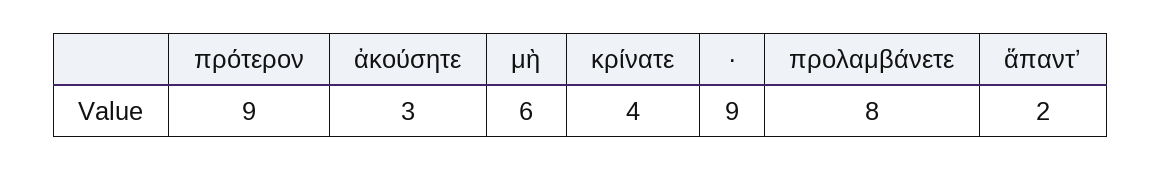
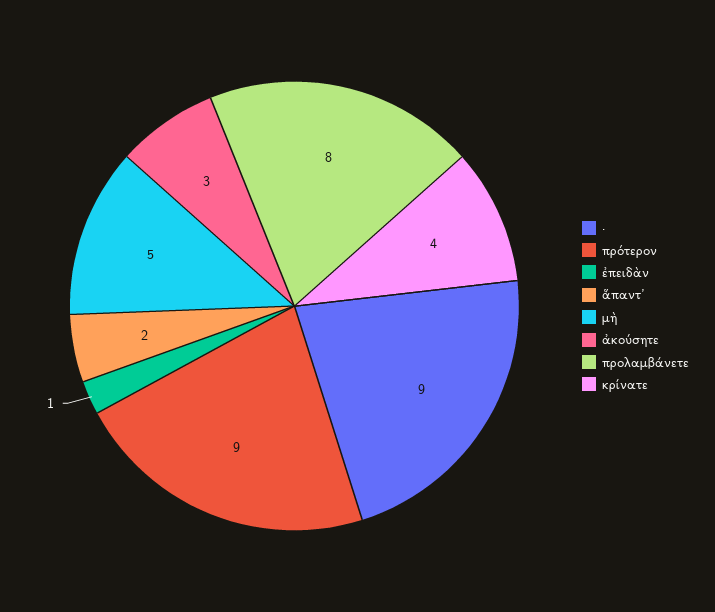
  {
    "πρότερον": 9,
    "ἀκούσητε": 3,
-   "μὴ": 6,
+   "μὴ": 5,
    "κρίνατε": 4,
    "·": 9,
    "προλαμβάνετε": 8,
-   "ἅπαντʼ": 2
+   "ἅπαντʼ": 2,
+   "ἐπειδὰν": 1
  }

